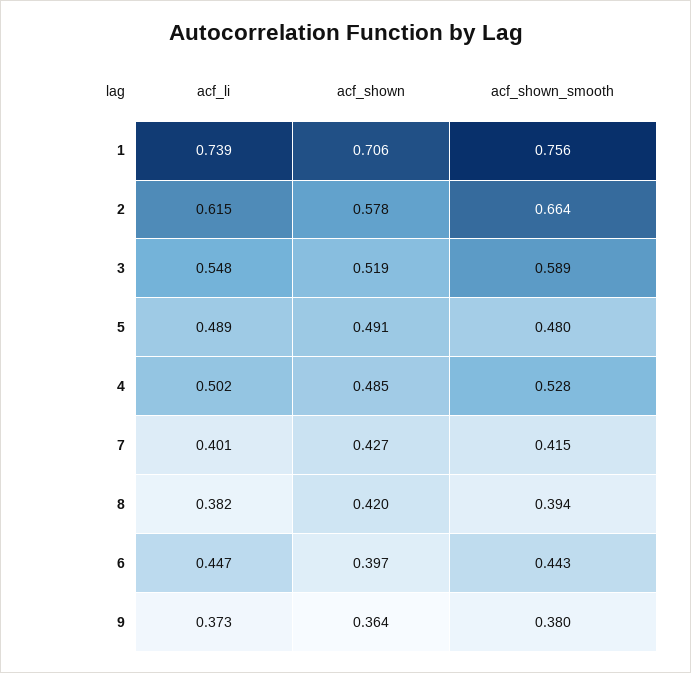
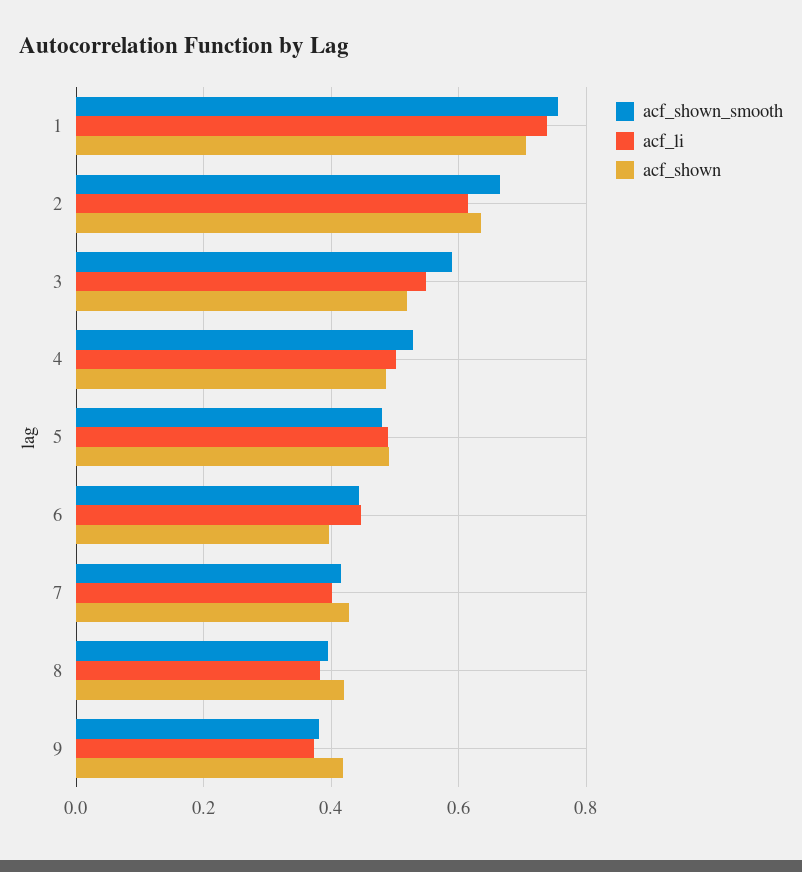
  {
    "acf_li": {
      "1": 0.739,
      "2": 0.615,
      "3": 0.548,
      "5": 0.489,
      "4": 0.502,
      "7": 0.401,
      "8": 0.382,
      "6": 0.447,
      "9": 0.373
    },
    "acf_shown": {
      "1": 0.706,
-     "2": 0.578,
+     "2": 0.64,
      "3": 0.519,
      "5": 0.491,
      "4": 0.485,
      "7": 0.427,
      "8": 0.42,
      "6": 0.397,
-     "9": 0.364
+     "9": 0.42
    },
    "acf_shown_smooth": {
      "1": 0.756,
      "2": 0.664,
      "3": 0.589,
      "5": 0.48,
      "4": 0.528,
      "7": 0.415,
      "8": 0.394,
      "6": 0.443,
      "9": 0.38
    }
  }

